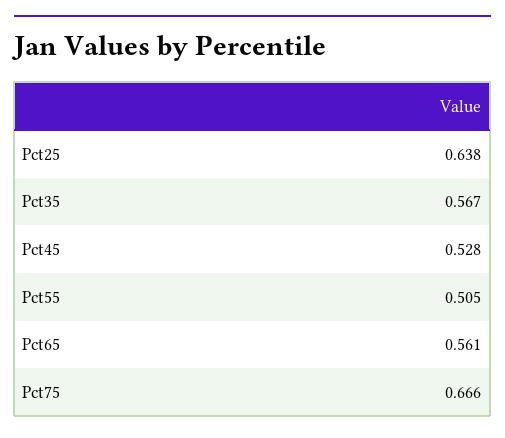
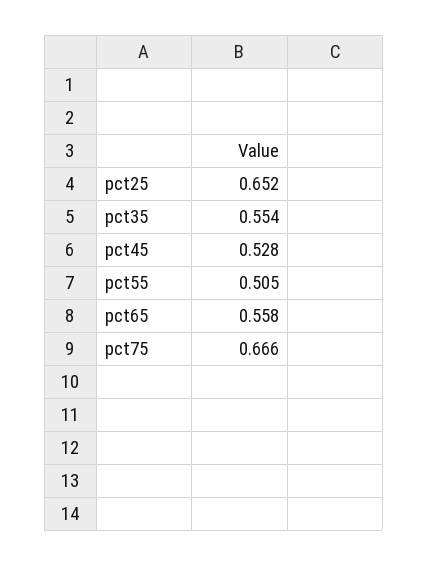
  {
-   "Pct25": 0.638,
+   "Pct25": 0.652,
-   "Pct35": 0.567,
+   "Pct35": 0.554,
    "Pct45": 0.528,
    "Pct55": 0.505,
-   "Pct65": 0.561,
+   "Pct65": 0.558,
    "Pct75": 0.666
  }

